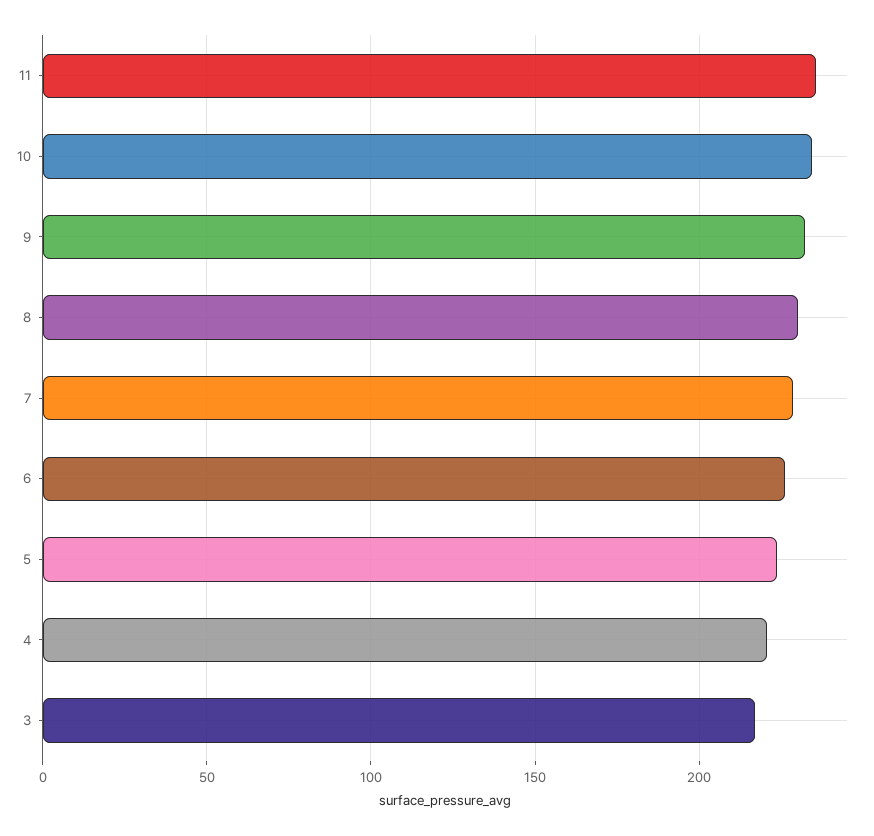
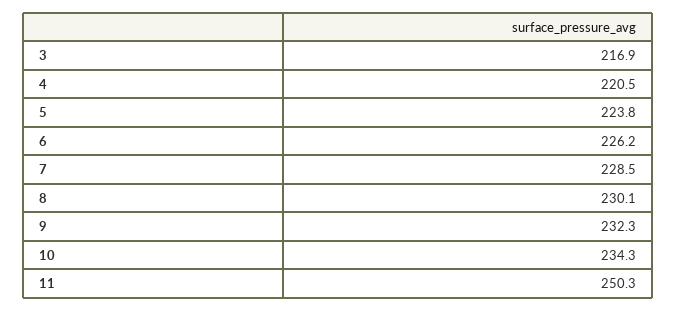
  {
-   "11": 235,
+   "11": 250.3,
    "10": 234.3,
    "9": 232.3,
    "8": 230.1,
    "7": 228.5,
    "6": 226.2,
    "5": 223.8,
    "4": 220.5,
    "3": 216.9
  }

